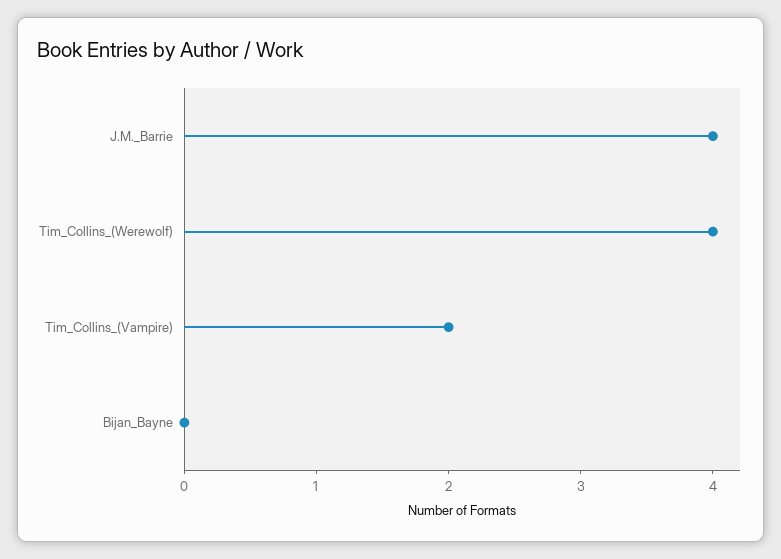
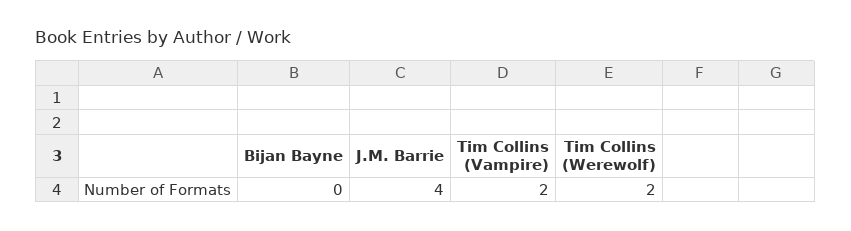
  {
    "J.M._Barrie": 4,
-   "Tim_Collins_(Werewolf)": 4,
+   "Tim_Collins_(Werewolf)": 2,
    "Tim_Collins_(Vampire)": 2,
    "Bijan_Bayne": 0
  }

